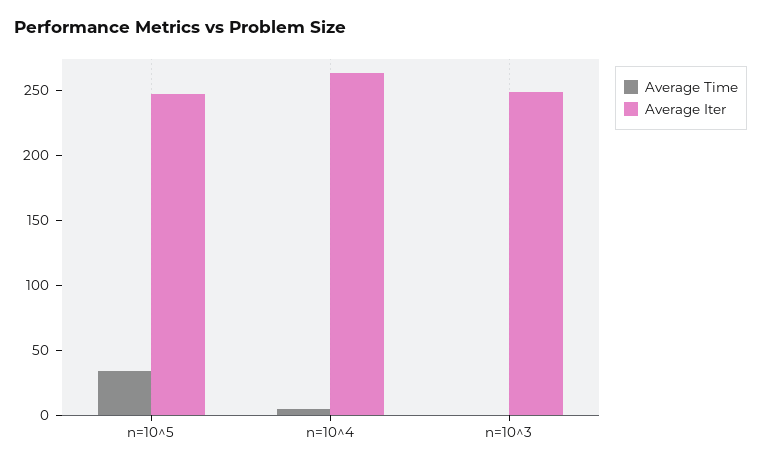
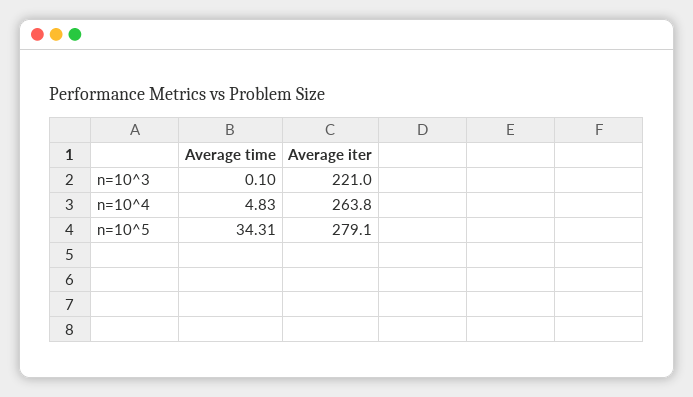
  {
    "Average Time": {
      "n=10^5": 34.31,
      "n=10^4": 4.83,
      "n=10^3": 0.1
    },
    "Average Iter": {
-     "n=10^5": 250,
+     "n=10^5": 279.1,
      "n=10^4": 263.8,
-     "n=10^3": 250
+     "n=10^3": 221
    }
  }

